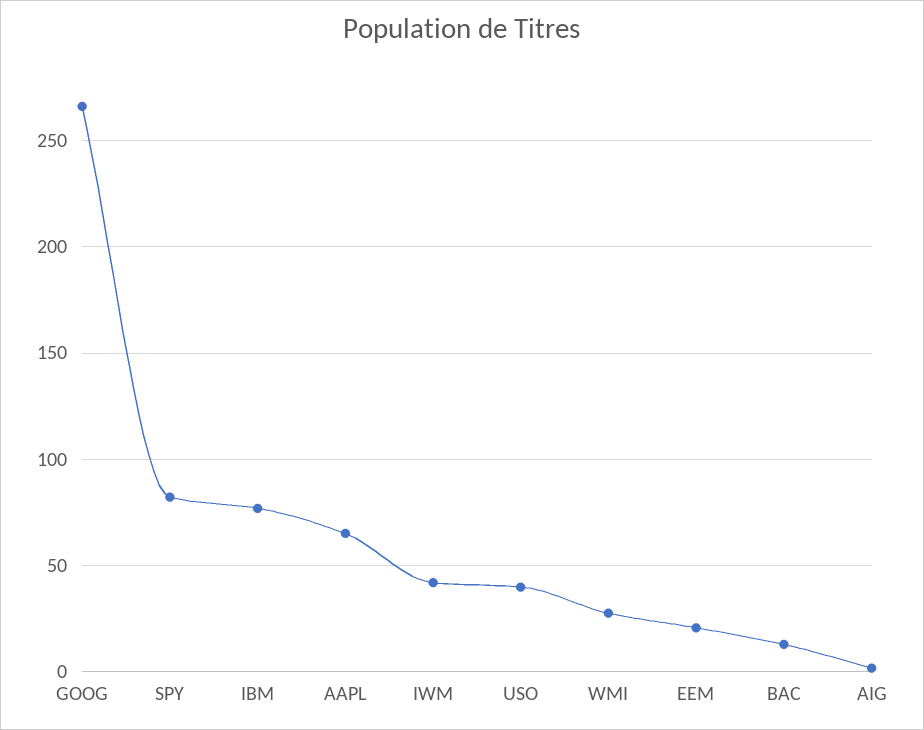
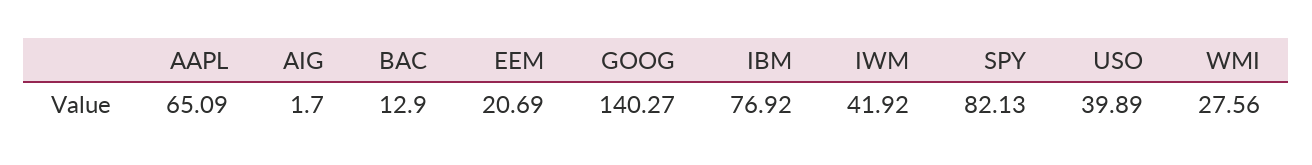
  {
-   "GOOG": 265,
+   "GOOG": 140.27,
    "SPY": 82.13,
    "IBM": 76.92,
    "AAPL": 65.09,
    "IWM": 41.92,
    "USO": 39.89,
    "WMI": 27.56,
    "EEM": 20.69,
    "BAC": 12.9,
    "AIG": 1.7
  }

